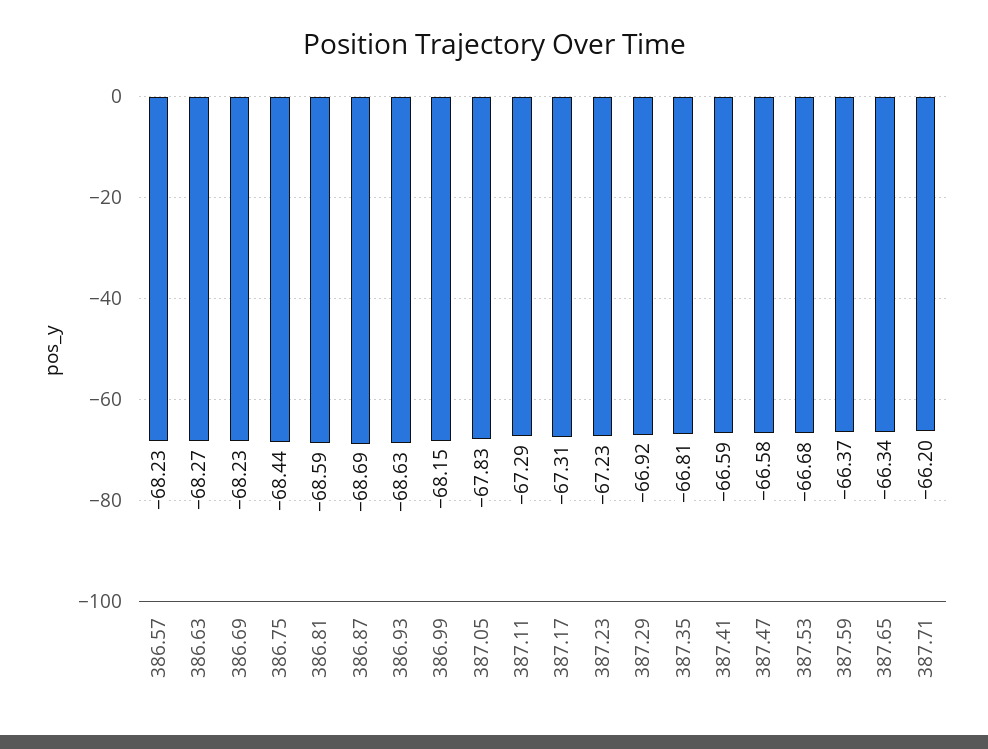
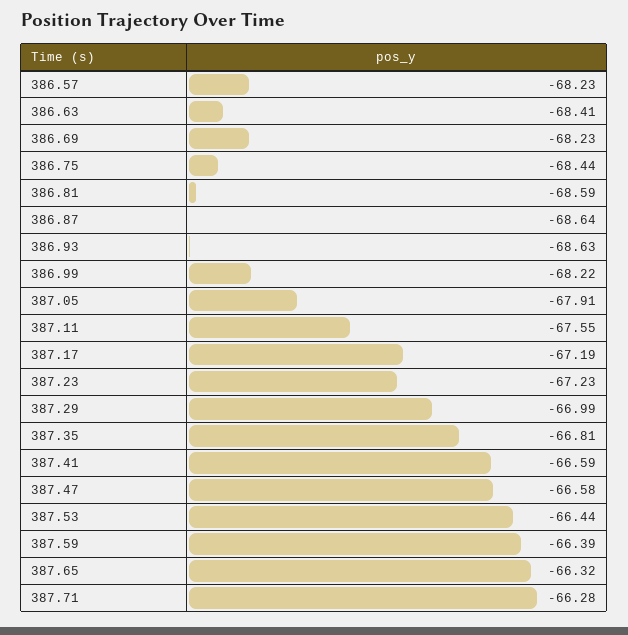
  {
    "386.57": -68.23,
-   "386.63": -68.27,
+   "386.63": -68.41,
    "386.69": -68.23,
    "386.75": -68.44,
    "386.81": -68.59,
-   "386.87": -68.69,
+   "386.87": -68.64,
    "386.93": -68.63,
-   "386.99": -68.15,
+   "386.99": -68.22,
-   "387.05": -67.83,
+   "387.05": -67.91,
-   "387.11": -67.29,
+   "387.11": -67.55,
-   "387.17": -67.31,
+   "387.17": -67.19,
    "387.23": -67.23,
-   "387.29": -66.92,
+   "387.29": -66.99,
    "387.35": -66.81,
    "387.41": -66.59,
    "387.47": -66.58,
-   "387.53": -66.68,
+   "387.53": -66.44,
-   "387.59": -66.37,
+   "387.59": -66.39,
-   "387.65": -66.34,
+   "387.65": -66.32,
-   "387.71": -66.2
+   "387.71": -66.28
  }

